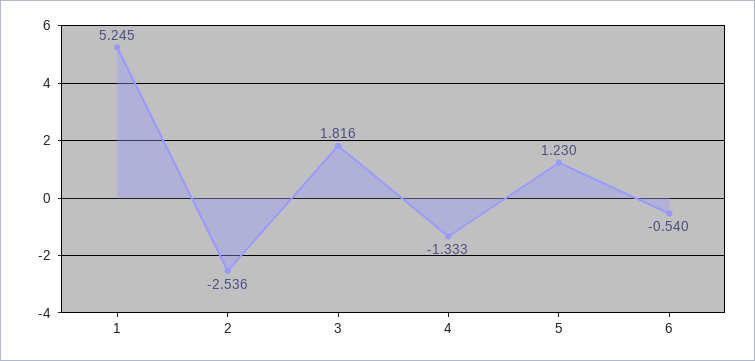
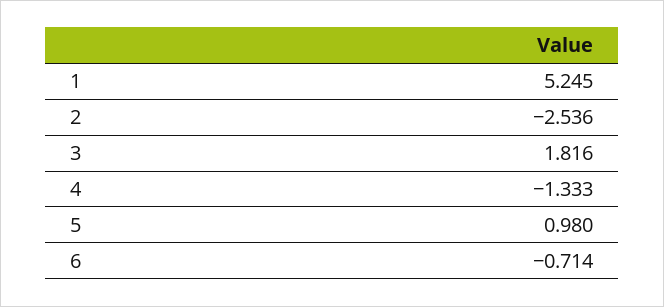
  {
    "1": 5.245,
    "2": -2.536,
    "3": 1.816,
    "4": -1.333,
-   "5": 1.23,
+   "5": 0.98,
-   "6": -0.54
+   "6": -0.714
  }

